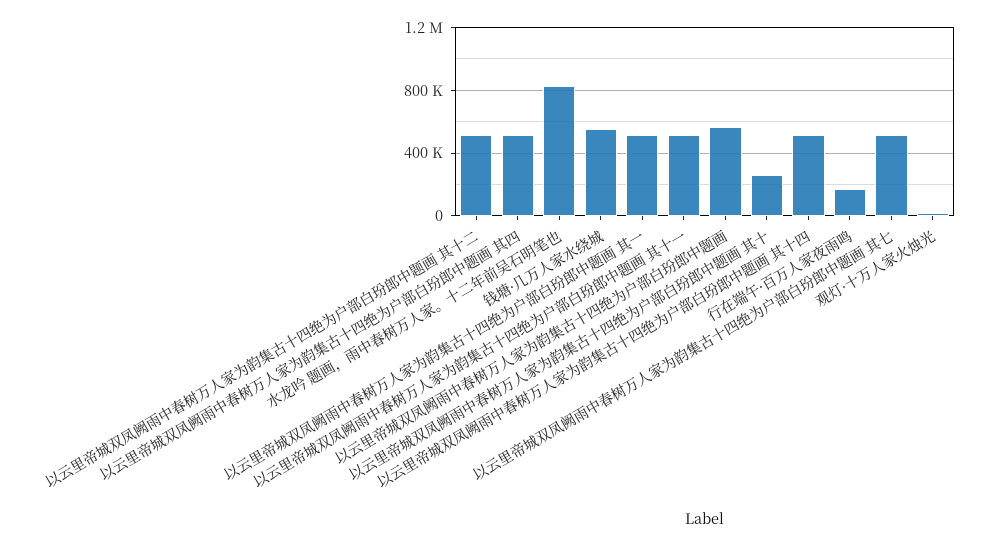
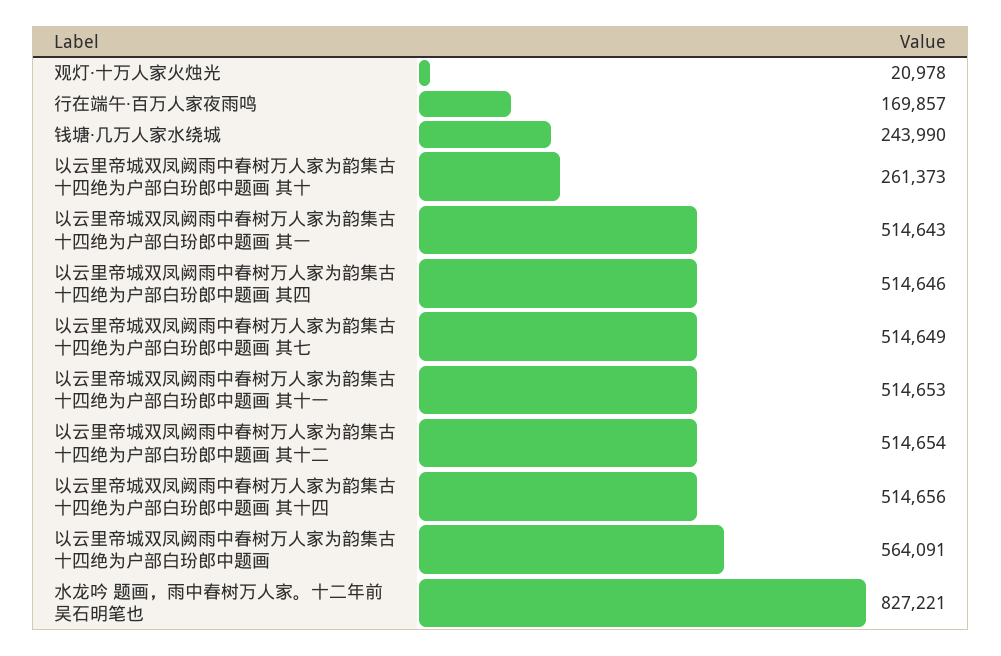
  {
    "以云里帝城双凤阙雨中春树万人家为韵集古十四绝为户部白玢郎中题画 其十二": 514654,
    "以云里帝城双凤阙雨中春树万人家为韵集古十四绝为户部白玢郎中题画 其四": 514646,
    "水龙吟 题画，雨中春树万人家。十二年前吴石明笔也": 827221,
-   "钱塘·几万人家水绕城": 550000,
+   "钱塘·几万人家水绕城": 243990,
    "以云里帝城双凤阙雨中春树万人家为韵集古十四绝为户部白玢郎中题画 其一": 514643,
    "以云里帝城双凤阙雨中春树万人家为韵集古十四绝为户部白玢郎中题画 其十一": 514653,
    "以云里帝城双凤阙雨中春树万人家为韵集古十四绝为户部白玢郎中题画": 564091,
    "以云里帝城双凤阙雨中春树万人家为韵集古十四绝为户部白玢郎中题画 其十": 261373,
    "以云里帝城双凤阙雨中春树万人家为韵集古十四绝为户部白玢郎中题画 其十四": 514656,
    "行在端午·百万人家夜雨鸣": 169857,
    "以云里帝城双凤阙雨中春树万人家为韵集古十四绝为户部白玢郎中题画 其七": 514649,
    "观灯·十万人家火烛光": 20978
  }

